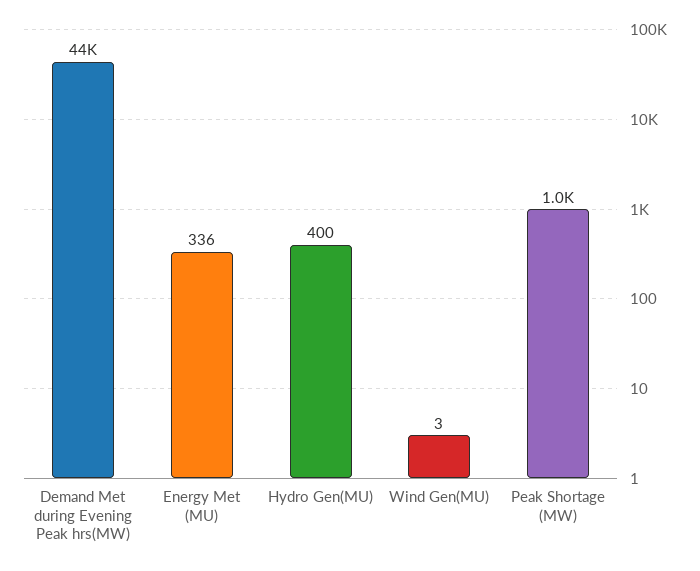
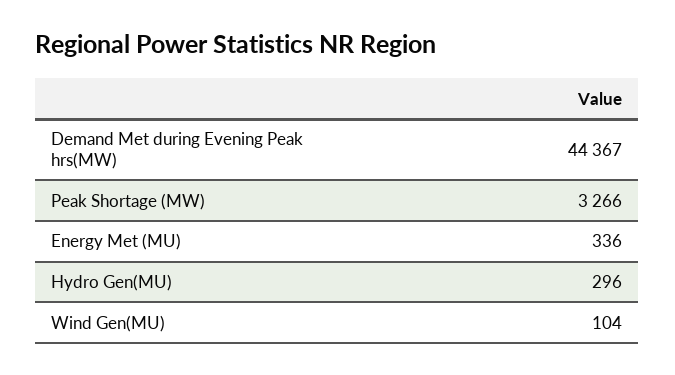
  {
    "Demand Met during Evening Peak hrs(MW)": 44367,
    "Energy Met (MU)": 336,
-   "Hydro Gen(MU)": 400,
+   "Hydro Gen(MU)": 296,
-   "Wind Gen(MU)": 3,
+   "Wind Gen(MU)": 104,
-   "Peak Shortage (MW)": 1000
+   "Peak Shortage (MW)": 3266
  }

